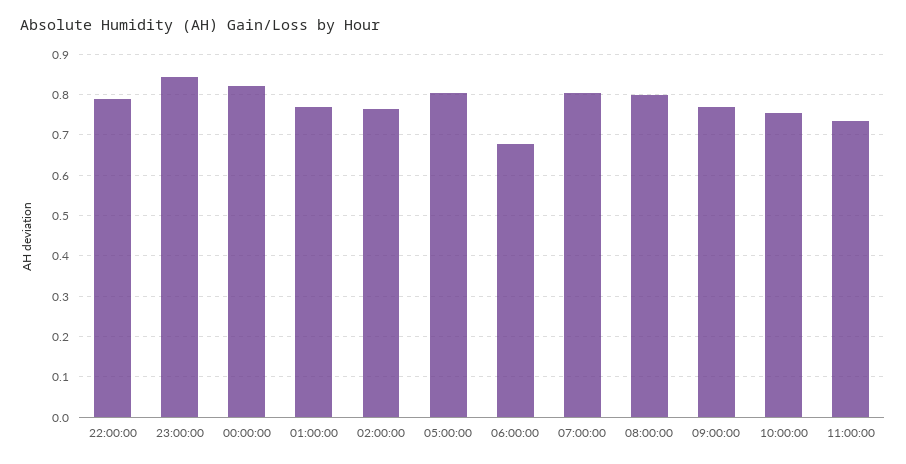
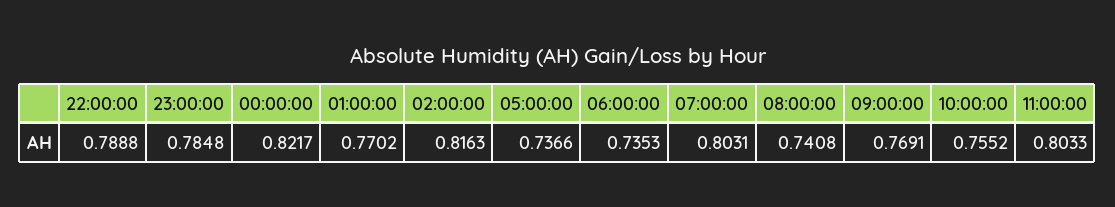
  {
    "22:00:00": 0.7888,
-   "23:00:00": 0.84,
+   "23:00:00": 0.7848,
    "00:00:00": 0.8217,
    "01:00:00": 0.7702,
-   "02:00:00": 0.76,
+   "02:00:00": 0.8163,
-   "05:00:00": 0.8,
+   "05:00:00": 0.7366,
-   "06:00:00": 0.68,
+   "06:00:00": 0.7353,
    "07:00:00": 0.8031,
-   "08:00:00": 0.8,
+   "08:00:00": 0.7408,
    "09:00:00": 0.7691,
    "10:00:00": 0.7552,
-   "11:00:00": 0.74
+   "11:00:00": 0.8033
  }

